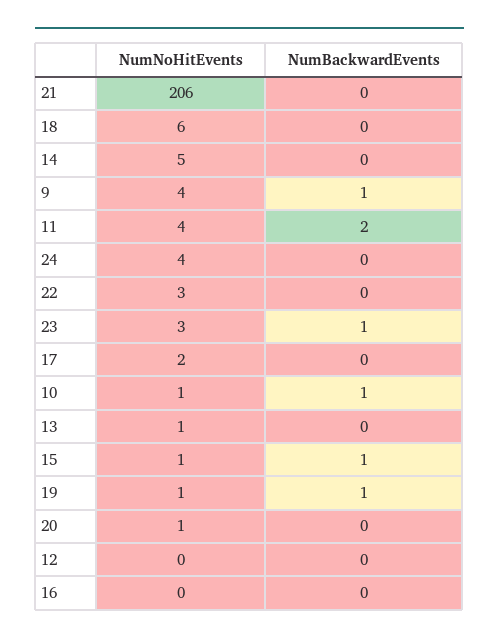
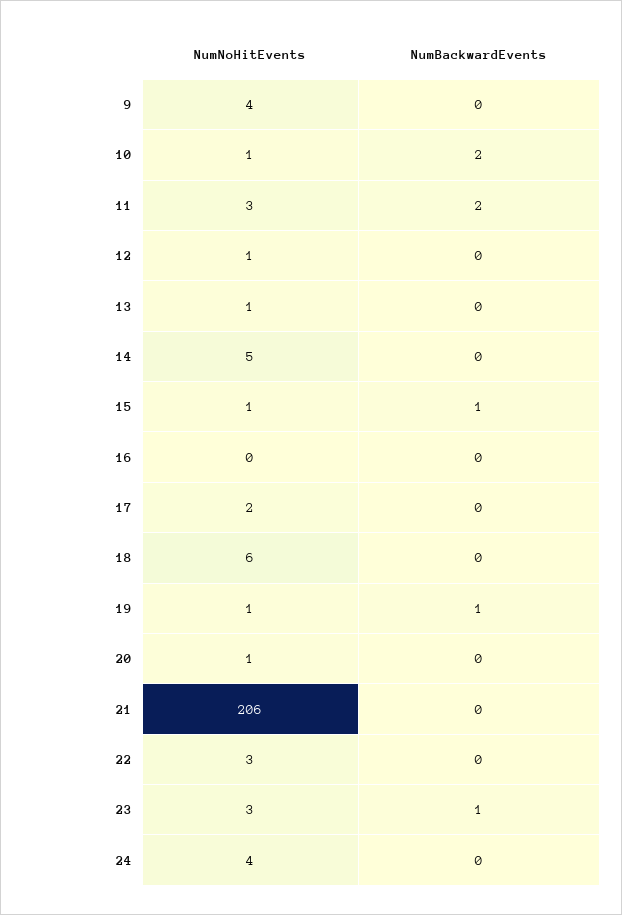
  {
    "NumNoHitEvents": {
      "21": 206,
      "18": 6,
      "14": 5,
      "9": 4,
-     "11": 4,
+     "11": 3,
      "24": 4,
      "22": 3,
      "23": 3,
      "17": 2,
      "10": 1,
      "13": 1,
      "15": 1,
      "19": 1,
      "20": 1,
-     "12": 0,
+     "12": 1,
      "16": 0
    },
    "NumBackwardEvents": {
      "21": 0,
      "18": 0,
      "14": 0,
-     "9": 1,
+     "9": 0,
      "11": 2,
      "24": 0,
      "22": 0,
      "23": 1,
      "17": 0,
-     "10": 1,
+     "10": 2,
      "13": 0,
      "15": 1,
      "19": 1,
      "20": 0,
      "12": 0,
      "16": 0
    }
  }

